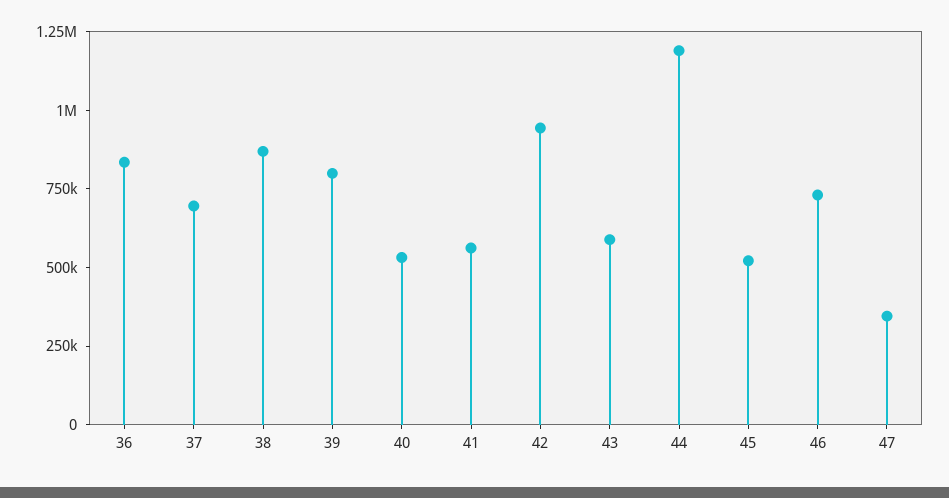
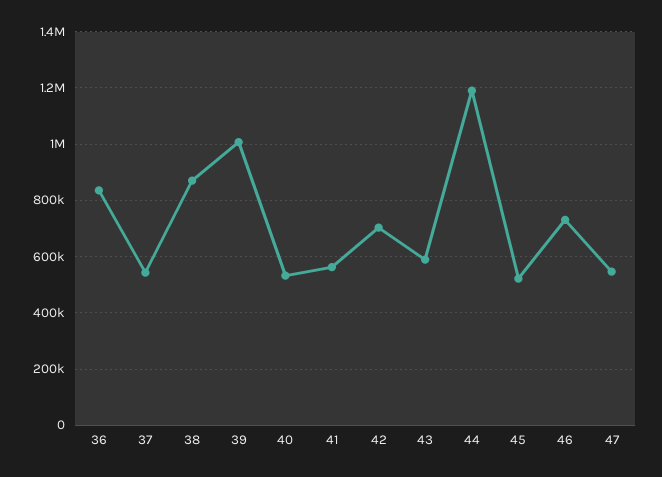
  {
    "36": 825000,
-   "37": 700000,
+   "37": 550000,
    "38": 875000,
-   "39": 800000,
+   "39": 1000000,
    "40": 525000,
    "41": 550000,
-   "42": 950000,
+   "42": 700000,
    "43": 600000,
    "44": 1200000,
    "45": 525000,
    "46": 725000,
-   "47": 350000
+   "47": 550000
  }

